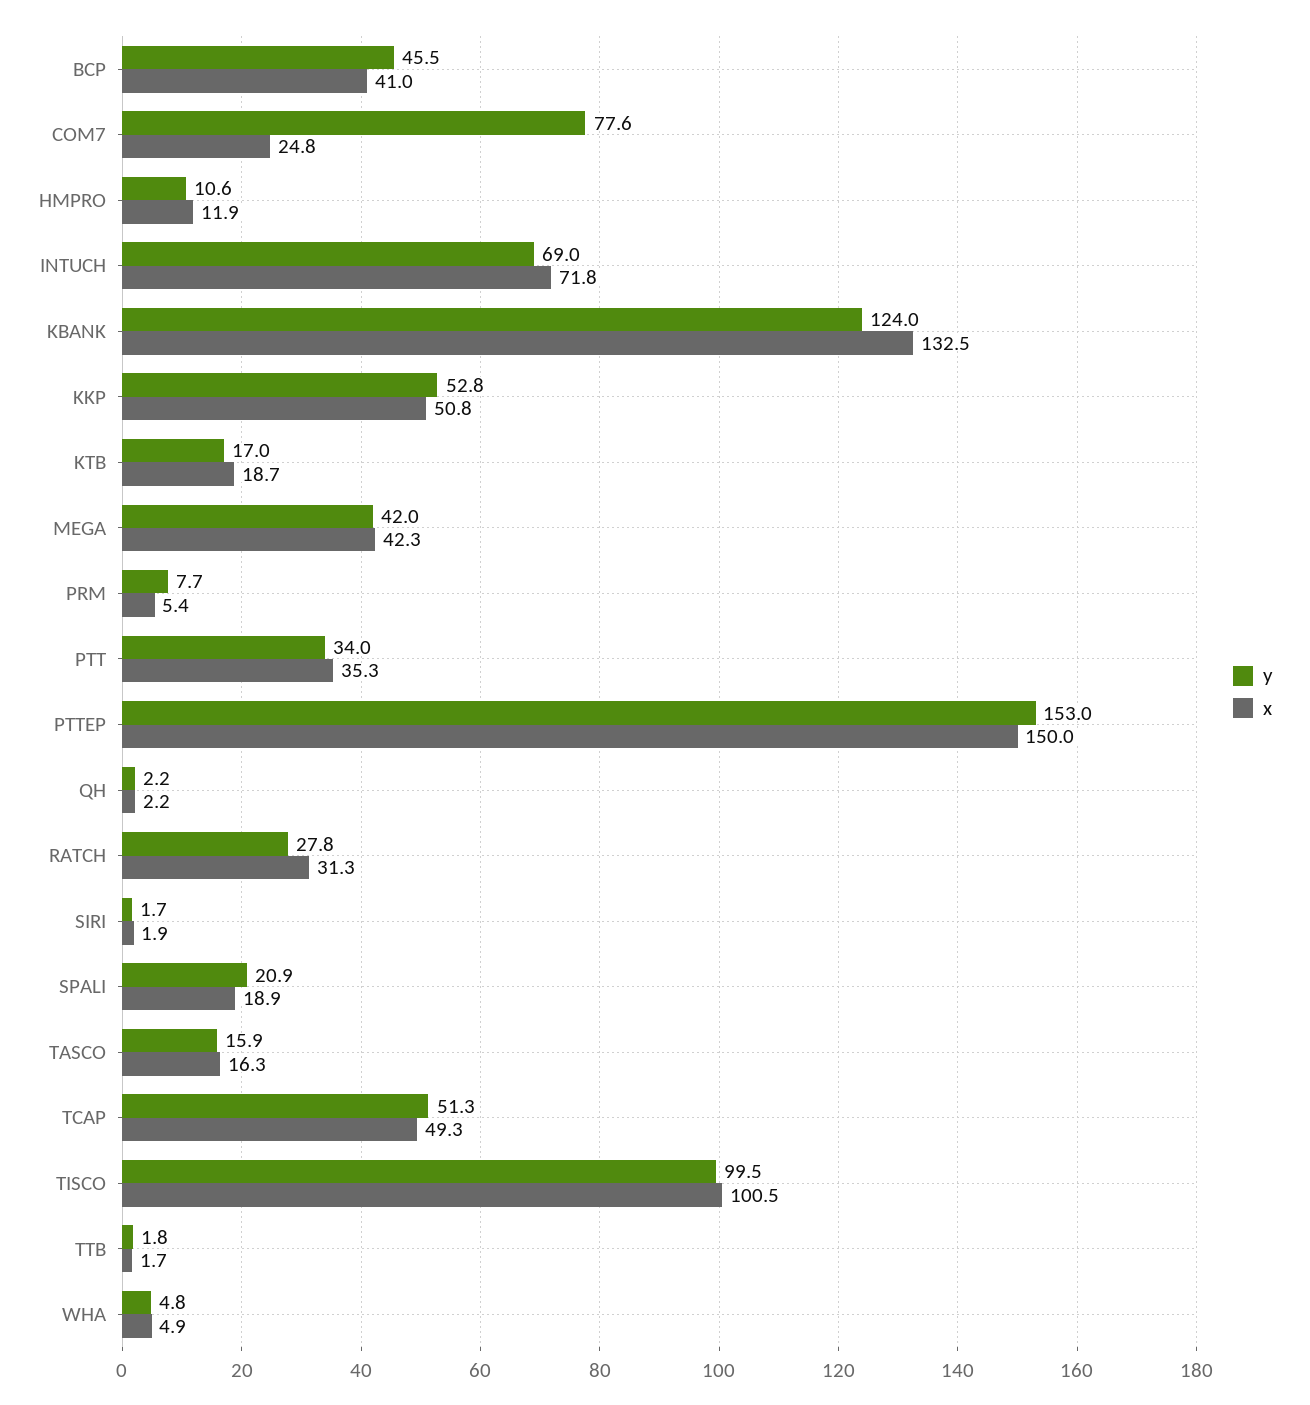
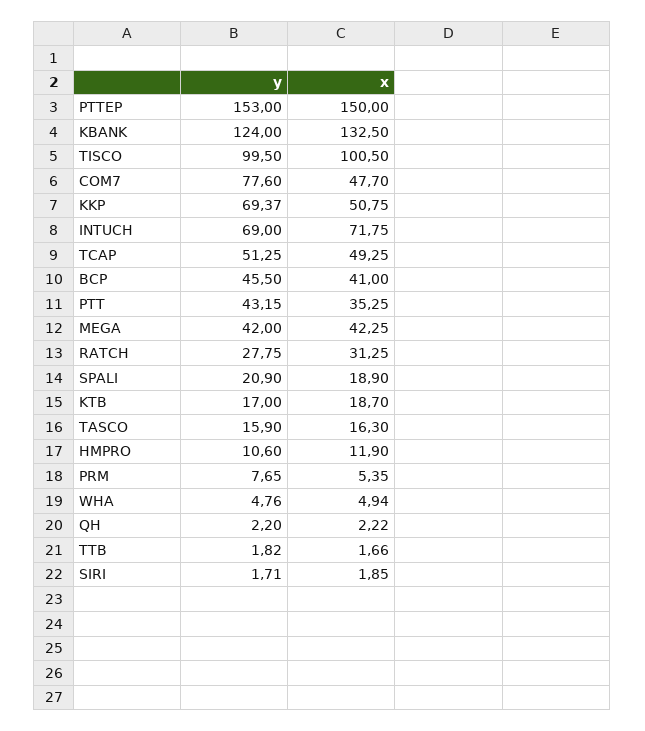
  {
    "y": {
      "BCP": 45.5,
      "COM7": 77.6,
      "HMPRO": 10.6,
      "INTUCH": 69,
      "KBANK": 124,
-     "KKP": 52.8,
+     "KKP": 69.37,
      "KTB": 17,
      "MEGA": 42,
      "PRM": 7.65,
-     "PTT": 34,
+     "PTT": 43.15,
      "PTTEP": 153,
      "QH": 2.2,
      "RATCH": 27.75,
      "SIRI": 1.71,
      "SPALI": 20.9,
      "TASCO": 15.9,
      "TCAP": 51.25,
      "TISCO": 99.5,
      "TTB": 1.82,
      "WHA": 4.76
    },
    "x": {
      "BCP": 41,
-     "COM7": 24.8,
+     "COM7": 47.7,
      "HMPRO": 11.9,
      "INTUCH": 71.75,
      "KBANK": 132.5,
      "KKP": 50.75,
      "KTB": 18.7,
      "MEGA": 42.25,
      "PRM": 5.35,
      "PTT": 35.25,
      "PTTEP": 150,
      "QH": 2.22,
      "RATCH": 31.25,
      "SIRI": 1.85,
      "SPALI": 18.9,
      "TASCO": 16.3,
      "TCAP": 49.25,
      "TISCO": 100.5,
      "TTB": 1.66,
      "WHA": 4.94
    }
  }

